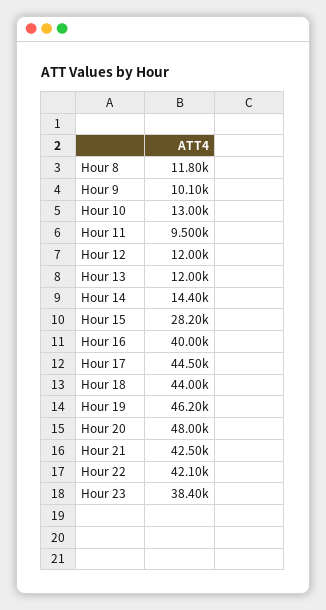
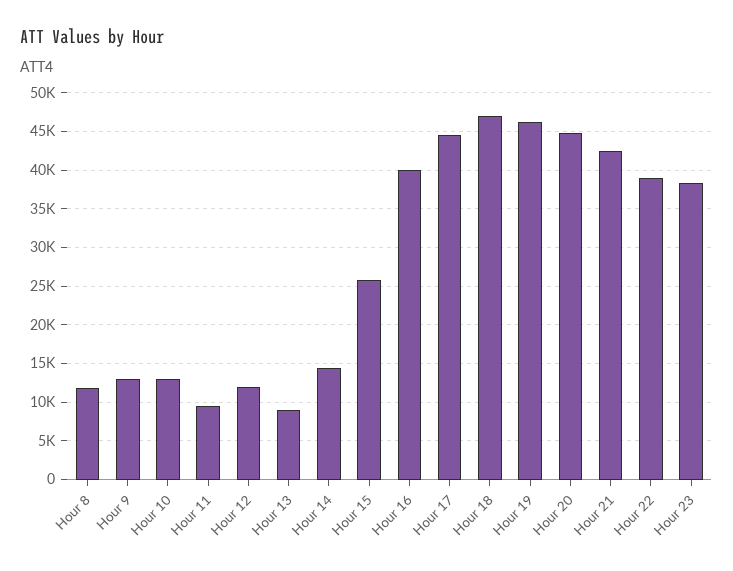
  {
    "Hour 8": 11800,
-   "Hour 9": 10100,
+   "Hour 9": 13000,
    "Hour 10": 13000,
    "Hour 11": 9500,
    "Hour 12": 12000,
-   "Hour 13": 12000,
+   "Hour 13": 9000,
    "Hour 14": 14400,
-   "Hour 15": 28200,
+   "Hour 15": 26000,
    "Hour 16": 40000,
    "Hour 17": 44500,
-   "Hour 18": 44000,
+   "Hour 18": 47000,
    "Hour 19": 46200,
-   "Hour 20": 48000,
+   "Hour 20": 45000,
    "Hour 21": 42500,
-   "Hour 22": 42100,
+   "Hour 22": 39000,
    "Hour 23": 38400
  }

